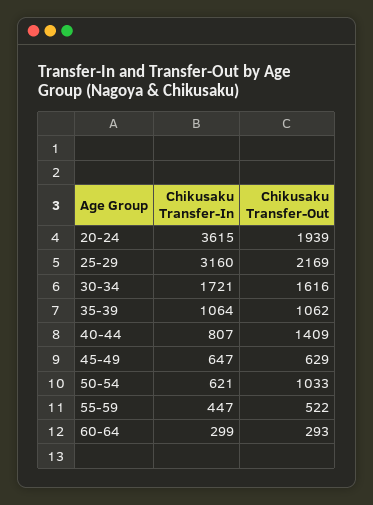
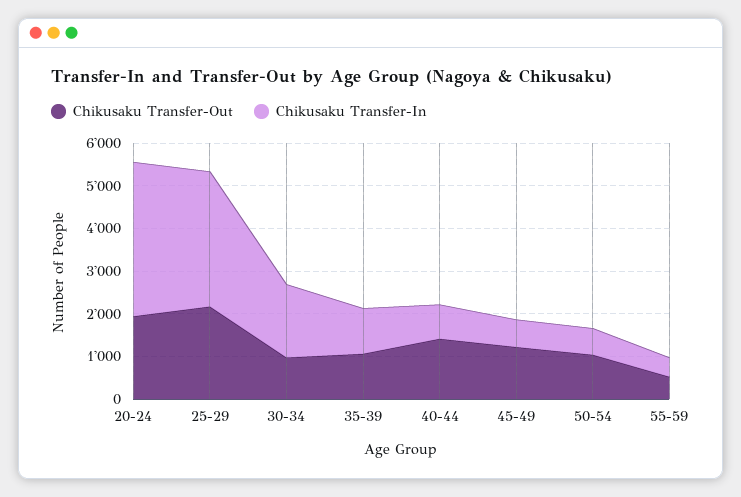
  {
    "Chikusaku Transfer-In": {
      "20-24": 3615,
      "25-29": 3160,
      "30-34": 1721,
      "35-39": 1064,
      "40-44": 807,
      "45-49": 647,
      "50-54": 621,
-     "55-59": 447,
+     "55-59": 447
-     "60-64": 299
    },
    "Chikusaku Transfer-Out": {
      "20-24": 1939,
      "25-29": 2169,
-     "30-34": 1616,
+     "30-34": 1000,
      "35-39": 1062,
      "40-44": 1409,
-     "45-49": 629,
+     "45-49": 1200,
      "50-54": 1033,
-     "55-59": 522,
+     "55-59": 522
-     "60-64": 293
    }
  }

